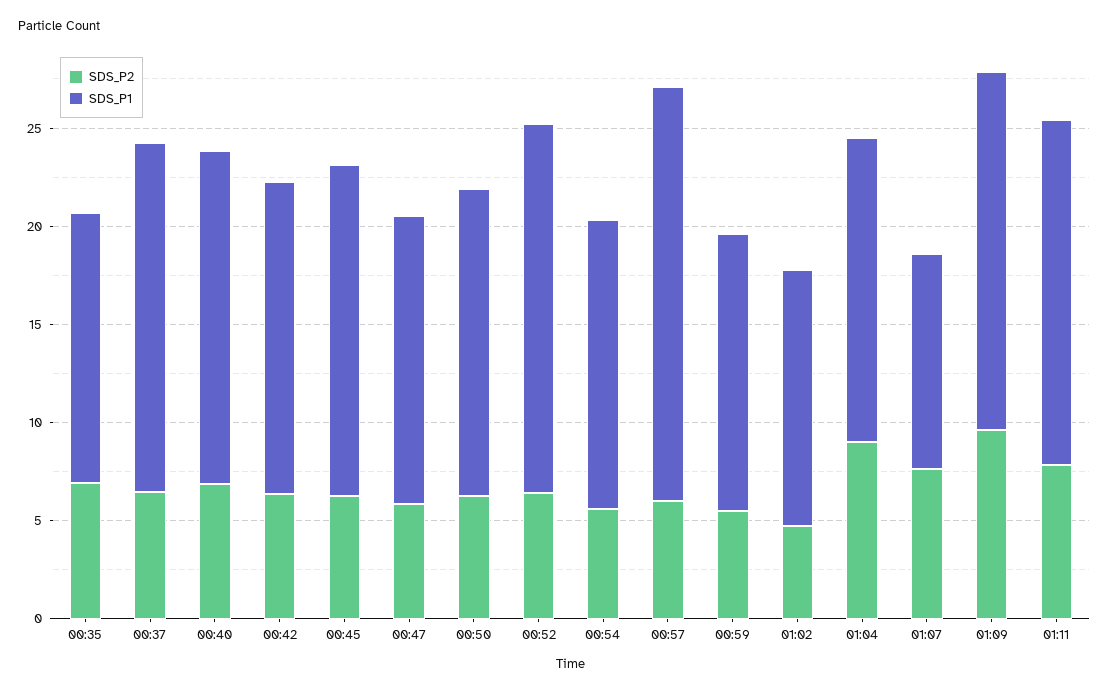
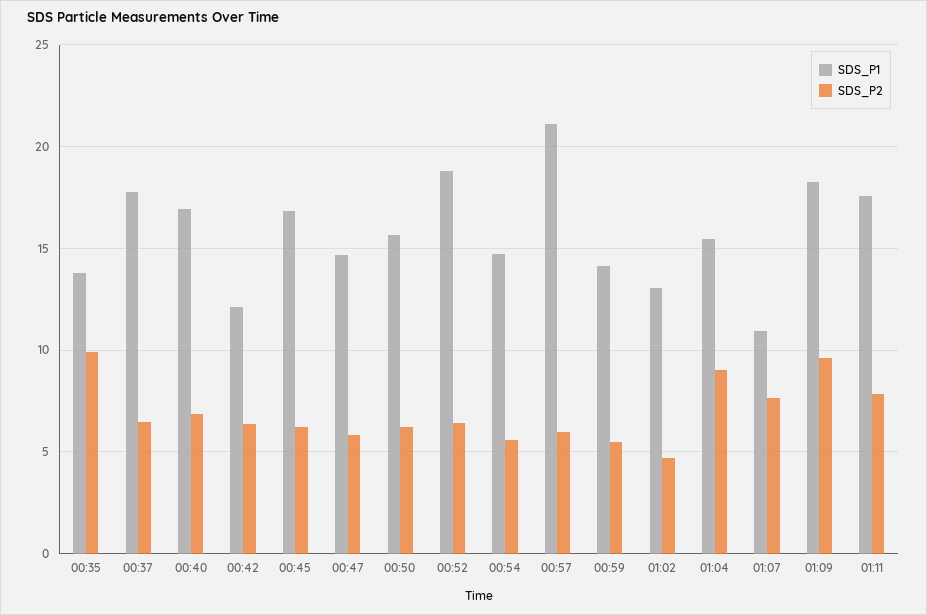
  {
    "SDS_P2": {
-     "00:35": 7,
+     "00:35": 10,
      "00:37": 6.5,
      "00:40": 7,
      "00:42": 6.5,
      "00:45": 6.5,
      "00:47": 6,
      "00:50": 6.5,
      "00:52": 6.5,
      "00:54": 5.5,
      "00:57": 6,
      "00:59": 5.5,
      "01:02": 4.5,
      "01:04": 9,
      "01:07": 7.5,
      "01:09": 9.5,
      "01:11": 8
    },
    "SDS_P1": {
      "00:35": 14,
      "00:37": 18,
      "00:40": 17,
-     "00:42": 16,
+     "00:42": 12,
      "00:45": 17,
      "00:47": 14.5,
      "00:50": 15.5,
      "00:52": 19,
      "00:54": 14.5,
      "00:57": 21,
      "00:59": 14,
      "01:02": 13,
      "01:04": 15.5,
      "01:07": 11,
      "01:09": 18,
      "01:11": 17.5
    }
  }

